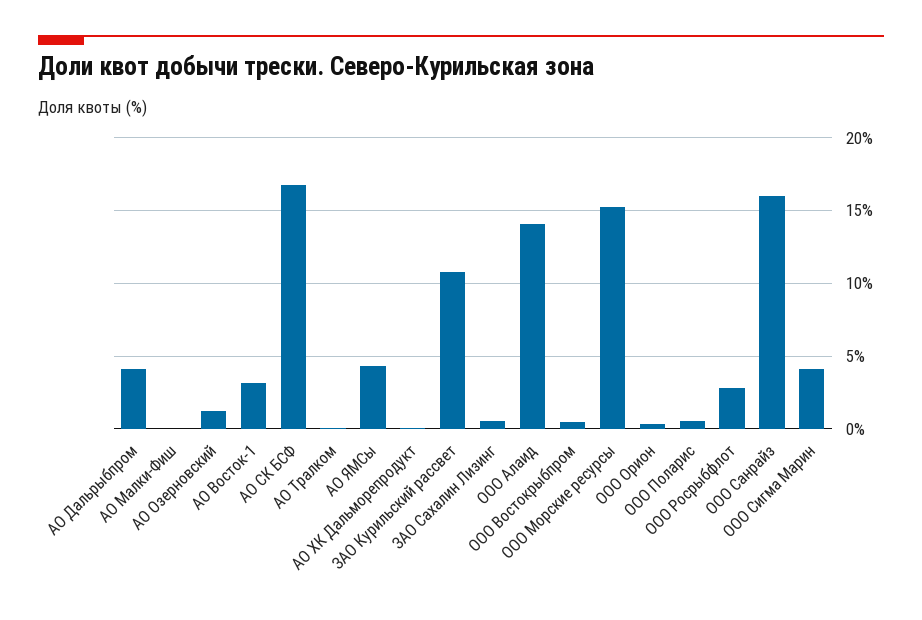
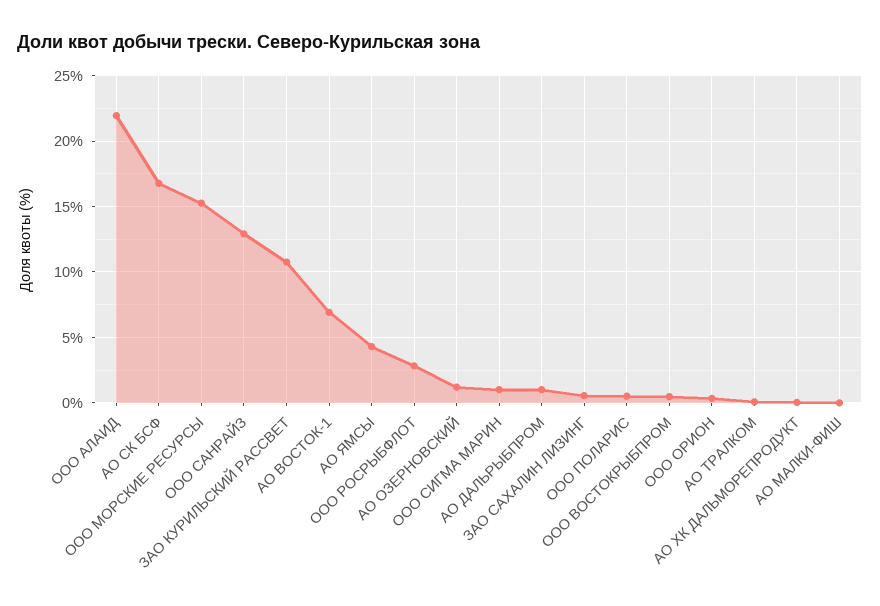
  {
-   "АО Дальрыбпром": 4,
+   "АО Дальрыбпром": 1,
    "АО Малки-Фиш": 0,
    "АО Озерновский": 1,
-   "АО Восток-1": 3,
+   "АО Восток-1": 7,
    "АО СК БСФ": 17,
    "АО Тралком": 0,
    "АО ЯМСы": 4.5,
    "АО ХК Дальморепродукт": 0,
    "ЗАО Курильский рассвет": 11,
    "ЗАО Сахалин Лизинг": 0.5,
-   "ООО Алаид": 14,
+   "ООО Алаид": 22,
    "ООО Востокрыбпром": 0.5,
    "ООО Морские ресурсы": 15.5,
    "ООО Орион": 0.5,
    "ООО Поларис": 0.5,
    "ООО Росрыбфлот": 3,
-   "ООО Санрайз": 16,
+   "ООО Санрайз": 13,
-   "ООО Сигма Марин": 4
+   "ООО Сигма Марин": 1
  }

